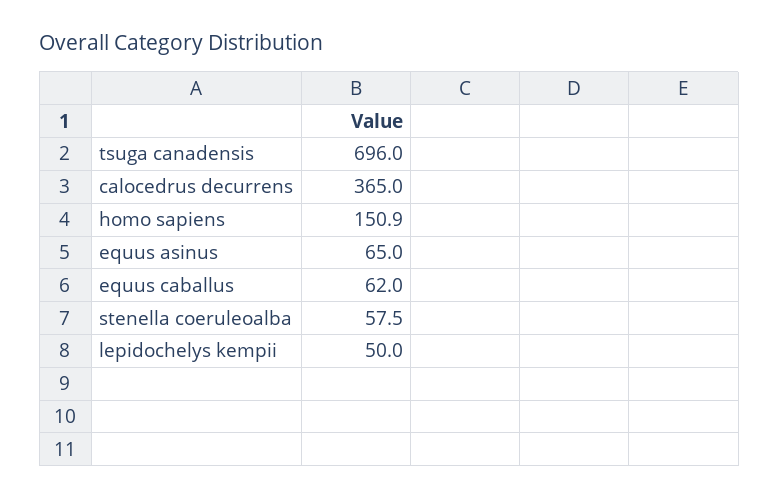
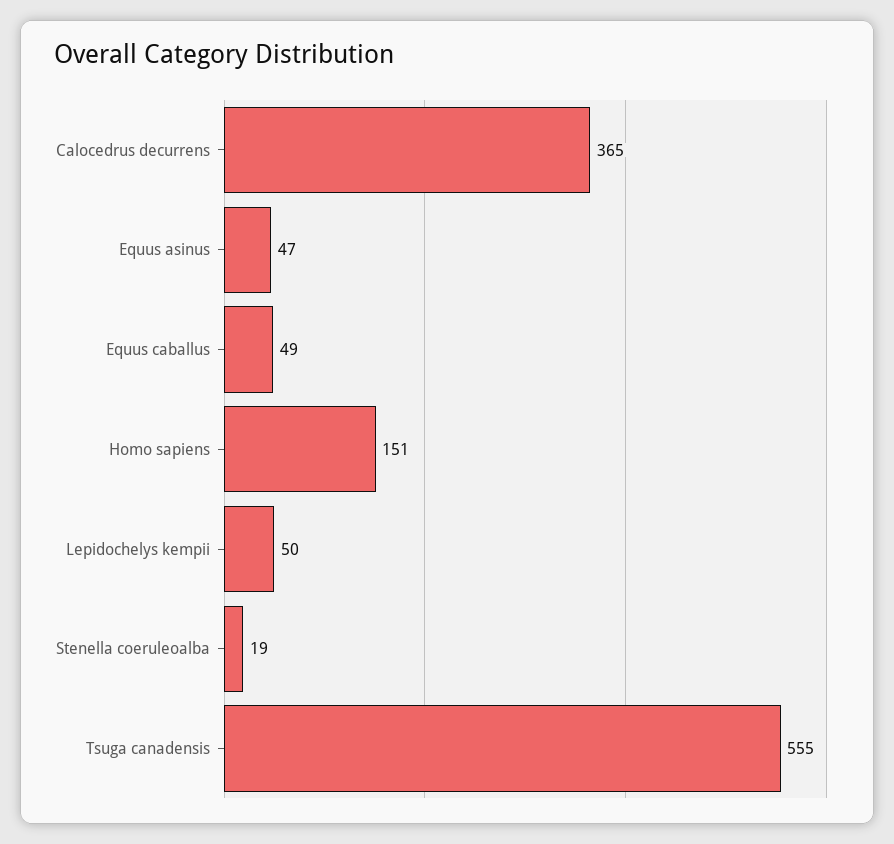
  {
-   "tsuga canadensis": 696,
+   "tsuga canadensis": 555,
    "calocedrus decurrens": 365,
    "homo sapiens": 150.9,
-   "equus asinus": 65,
+   "equus asinus": 47,
-   "equus caballus": 62,
+   "equus caballus": 49,
-   "stenella coeruleoalba": 57.5,
+   "stenella coeruleoalba": 19,
    "lepidochelys kempii": 50
  }

